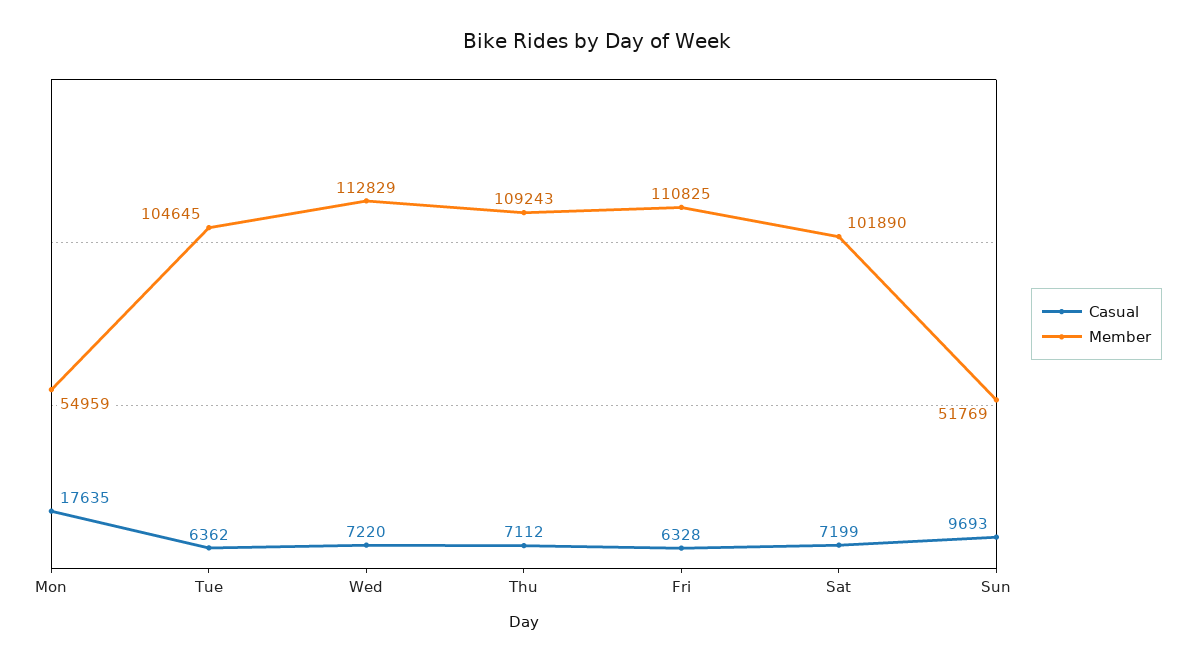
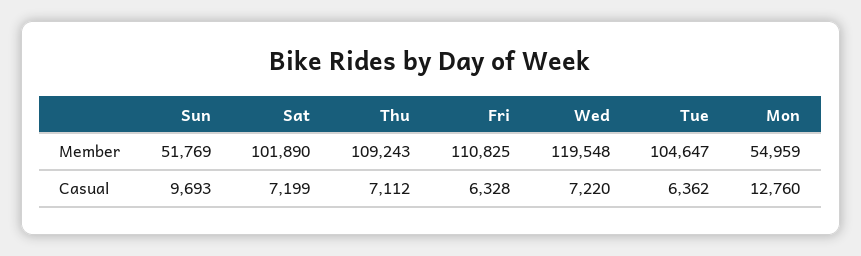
  {
    "Casual": {
-     "Mon": 17635,
+     "Mon": 12760,
      "Tue": 6362,
      "Wed": 7220,
      "Thu": 7112,
      "Fri": 6328,
      "Sat": 7199,
      "Sun": 9693
    },
    "Member": {
      "Mon": 54959,
-     "Tue": 104645,
+     "Tue": 104647,
-     "Wed": 112829,
+     "Wed": 119548,
      "Thu": 109243,
      "Fri": 110825,
      "Sat": 101890,
      "Sun": 51769
    }
  }

